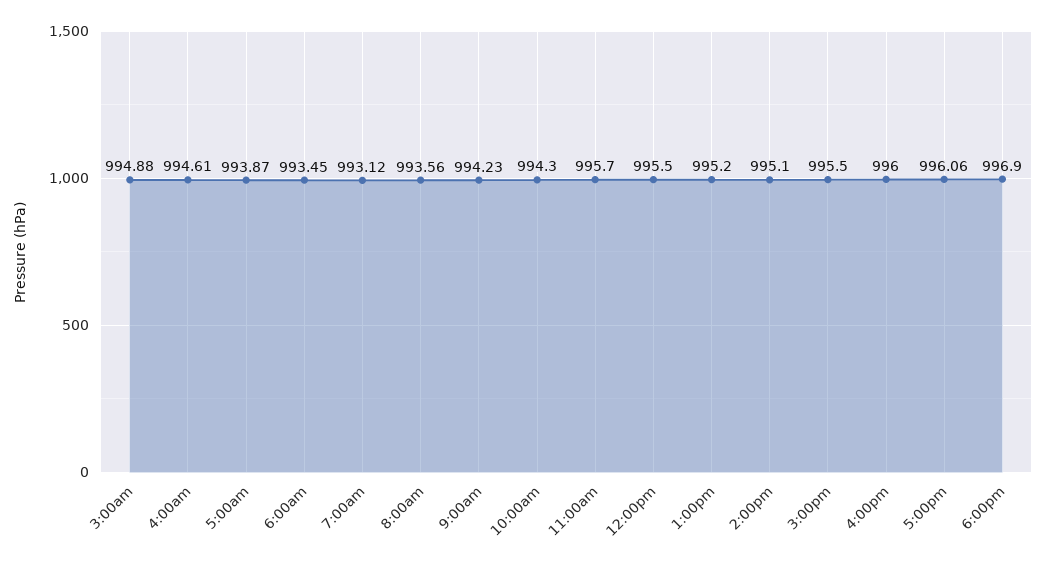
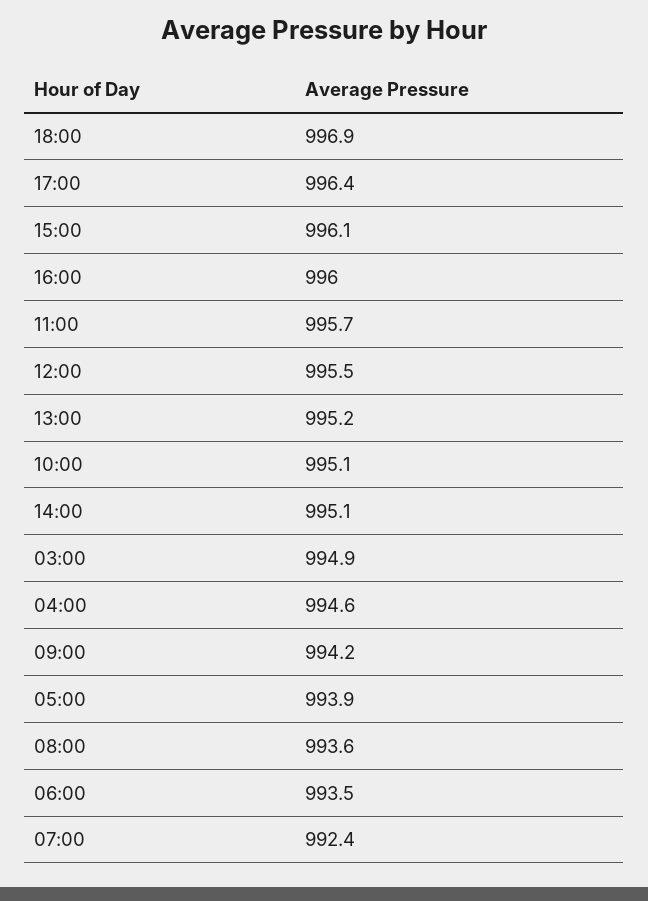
  {
    "3:00am": 994.88,
    "4:00am": 994.61,
    "5:00am": 993.87,
    "6:00am": 993.45,
-   "7:00am": 993.12,
+   "7:00am": 992.4,
    "8:00am": 993.56,
    "9:00am": 994.23,
-   "10:00am": 994.3,
+   "10:00am": 995.1,
    "11:00am": 995.7,
    "12:00pm": 995.5,
    "1:00pm": 995.2,
    "2:00pm": 995.1,
-   "3:00pm": 995.5,
+   "3:00pm": 996.1,
    "4:00pm": 996,
-   "5:00pm": 996.06,
+   "5:00pm": 996.4,
    "6:00pm": 996.9
  }

